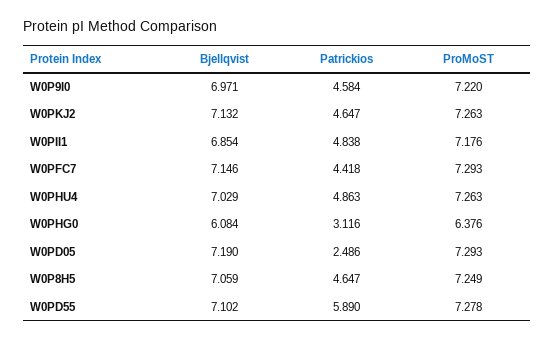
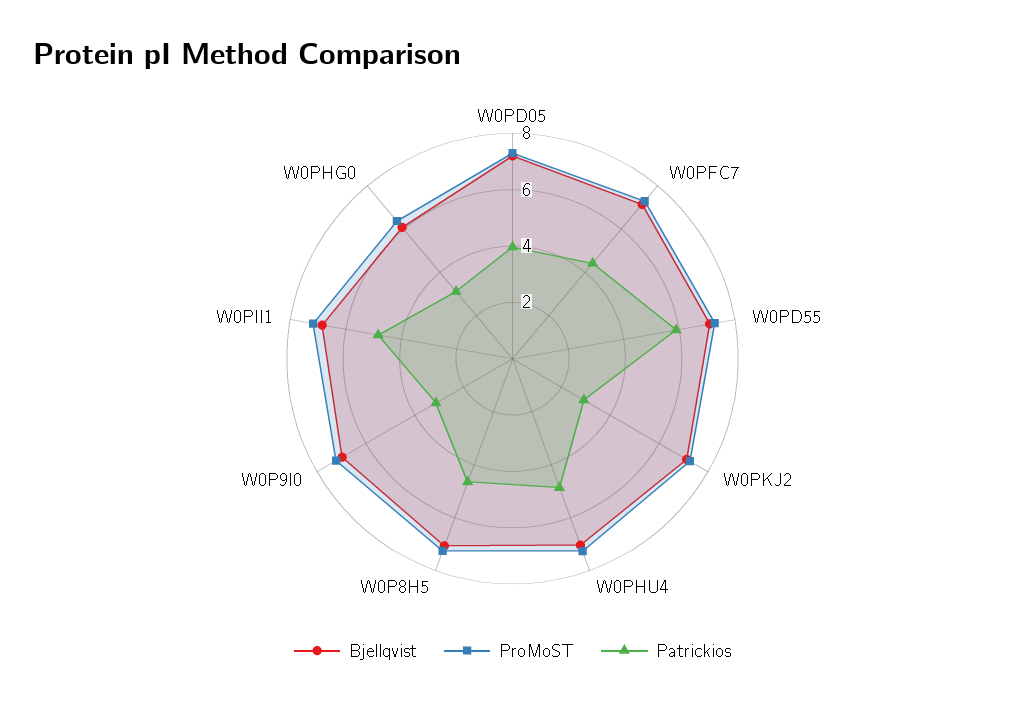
  {
    "Bjellqvist": {
      "W0P9I0": 6.971,
      "W0PKJ2": 7.132,
      "W0PII1": 6.854,
      "W0PFC7": 7.146,
      "W0PHU4": 7.029,
      "W0PHG0": 6.084,
      "W0PD05": 7.19,
      "W0P8H5": 7.059,
      "W0PD55": 7.102
    },
    "Patrickios": {
-     "W0P9I0": 4.584,
+     "W0P9I0": 3,
-     "W0PKJ2": 4.647,
+     "W0PKJ2": 3,
      "W0PII1": 4.838,
      "W0PFC7": 4.418,
      "W0PHU4": 4.863,
      "W0PHG0": 3.116,
-     "W0PD05": 2.486,
+     "W0PD05": 4,
      "W0P8H5": 4.647,
      "W0PD55": 5.89
    },
    "ProMoST": {
      "W0P9I0": 7.22,
      "W0PKJ2": 7.263,
      "W0PII1": 7.176,
      "W0PFC7": 7.293,
      "W0PHU4": 7.263,
      "W0PHG0": 6.376,
      "W0PD05": 7.293,
      "W0P8H5": 7.249,
      "W0PD55": 7.278
    }
  }

